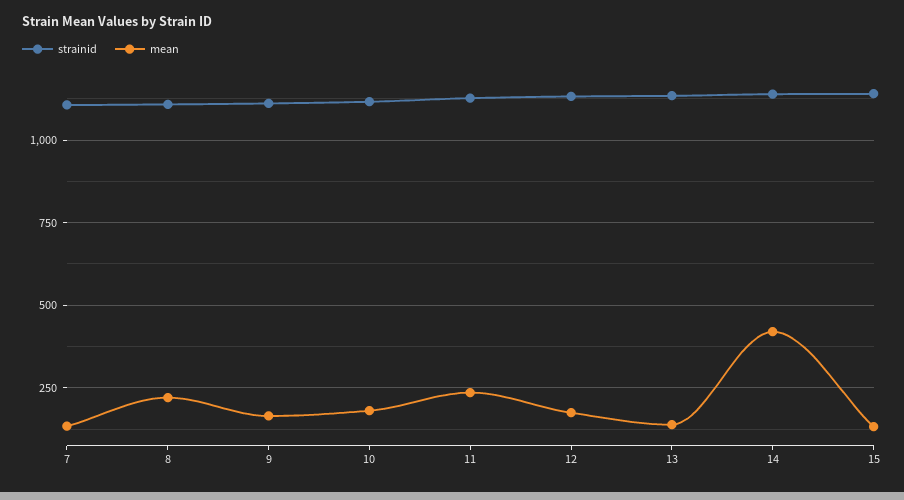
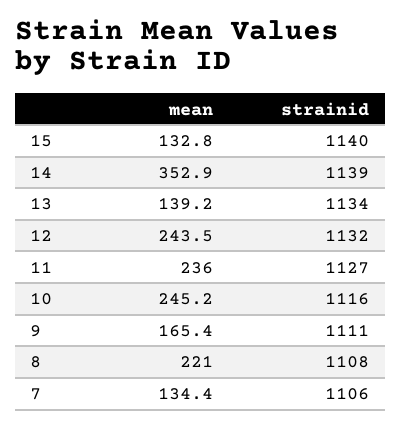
  {
    "strainid": {
      "7": 1106,
      "8": 1108,
      "9": 1111,
      "10": 1116,
      "11": 1127,
      "12": 1132,
      "13": 1134,
      "14": 1139,
      "15": 1140
    },
    "mean": {
      "7": 134.4,
      "8": 221,
      "9": 165.4,
-     "10": 175,
+     "10": 245.2,
      "11": 236,
-     "12": 175,
+     "12": 243.5,
      "13": 139.2,
-     "14": 425,
+     "14": 352.9,
      "15": 132.8
    }
  }

